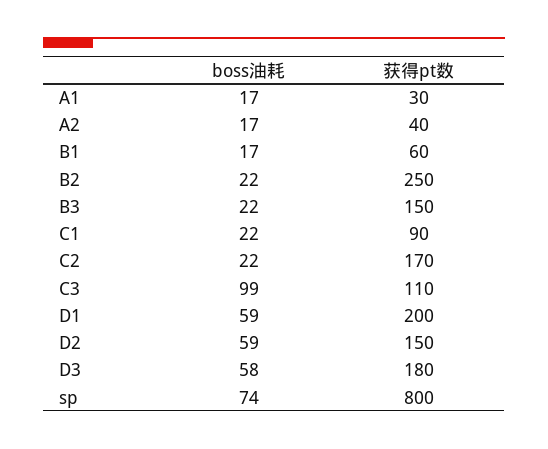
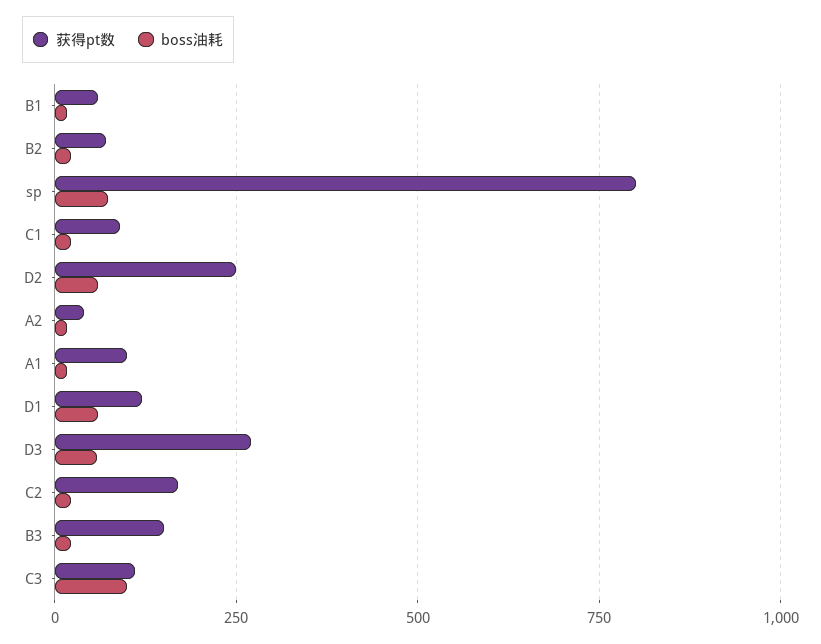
  {
    "boss油耗": {
      "A1": 17,
      "A2": 17,
      "B1": 17,
      "B2": 22,
      "B3": 22,
      "C1": 22,
      "C2": 22,
      "C3": 99,
      "D1": 59,
      "D2": 59,
      "D3": 58,
      "sp": 74
    },
    "获得pt数": {
-     "A1": 30,
+     "A1": 100,
      "A2": 40,
      "B1": 60,
-     "B2": 250,
+     "B2": 75,
      "B3": 150,
      "C1": 90,
      "C2": 170,
      "C3": 110,
-     "D1": 200,
+     "D1": 125,
-     "D2": 150,
+     "D2": 250,
-     "D3": 180,
+     "D3": 275,
      "sp": 800
    }
  }

